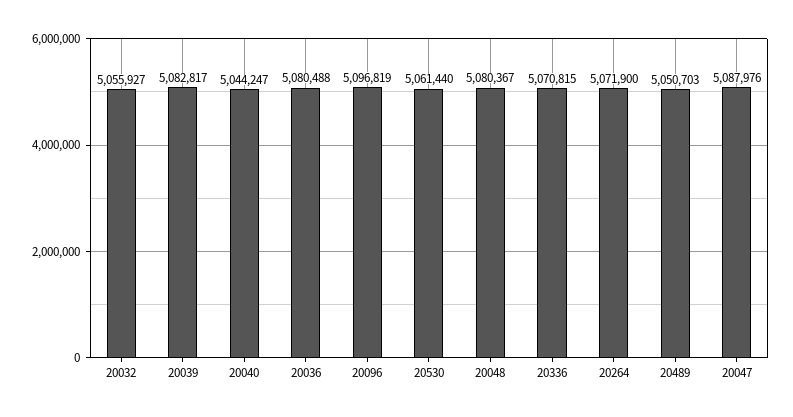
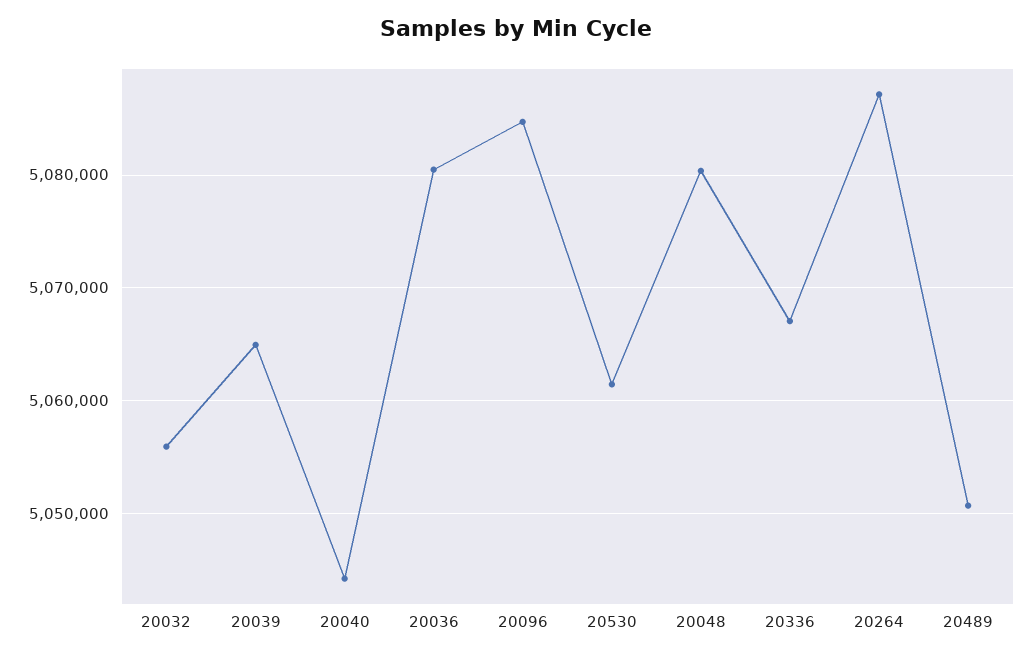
  {
    "20032": 5055927,
-   "20039": 5082817,
+   "20039": 5065000,
    "20040": 5044247,
    "20036": 5080488,
-   "20096": 5096819,
+   "20096": 5085000,
    "20530": 5061440,
    "20048": 5080367,
-   "20336": 5070815,
+   "20336": 5067000,
-   "20264": 5071900,
+   "20264": 5087000,
-   "20489": 5050703,
+   "20489": 5050703
-   "20047": 5087976
  }

